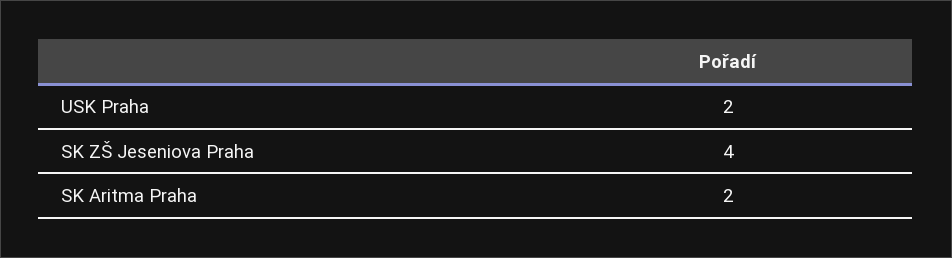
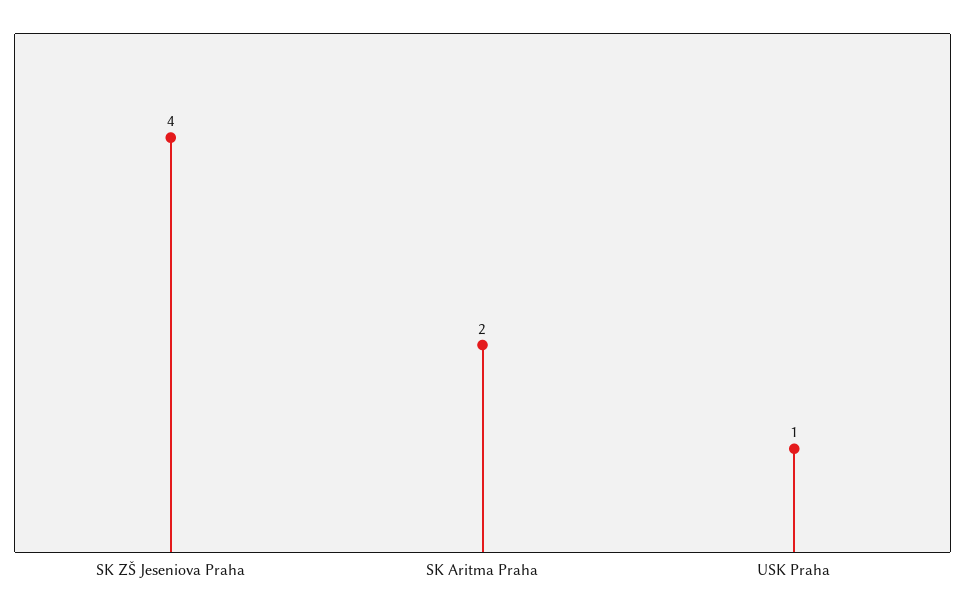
  {
-   "USK Praha": 2,
+   "USK Praha": 1,
    "SK ZŠ Jeseniova Praha": 4,
    "SK Aritma Praha": 2
  }

